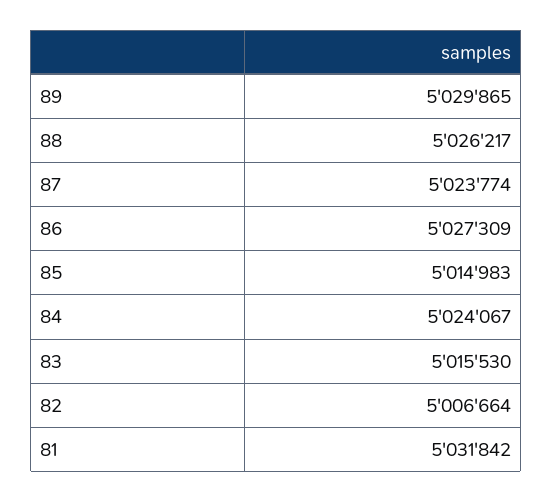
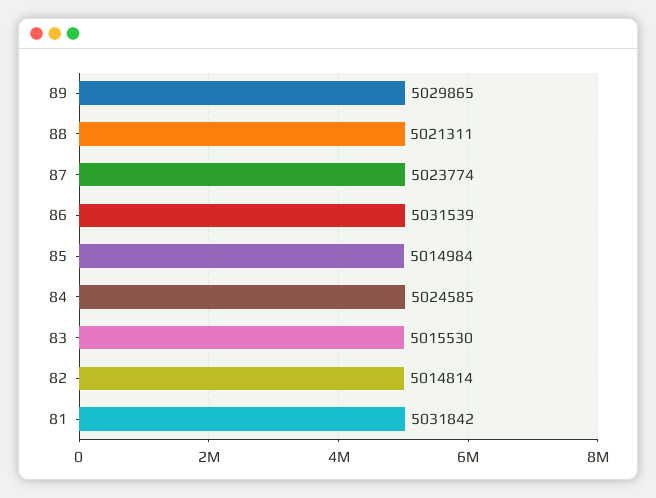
  {
    "89": 5029865,
-   "88": 5026217,
+   "88": 5021311,
    "87": 5023774,
-   "86": 5027309,
+   "86": 5031539,
-   "85": 5014983,
+   "85": 5014984,
-   "84": 5024067,
+   "84": 5024585,
    "83": 5015530,
-   "82": 5006664,
+   "82": 5014814,
    "81": 5031842
  }

